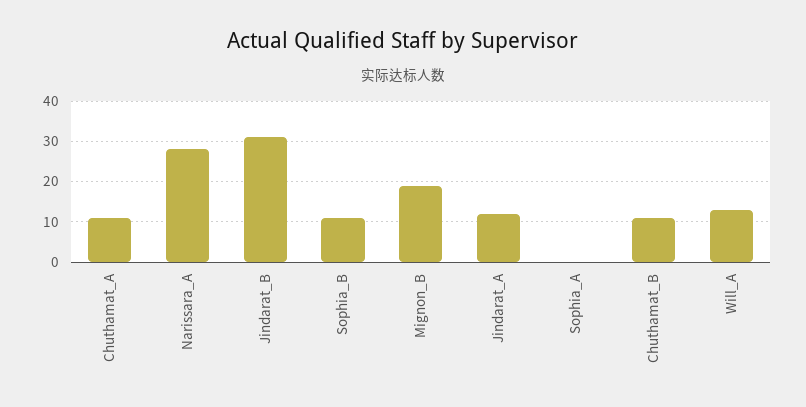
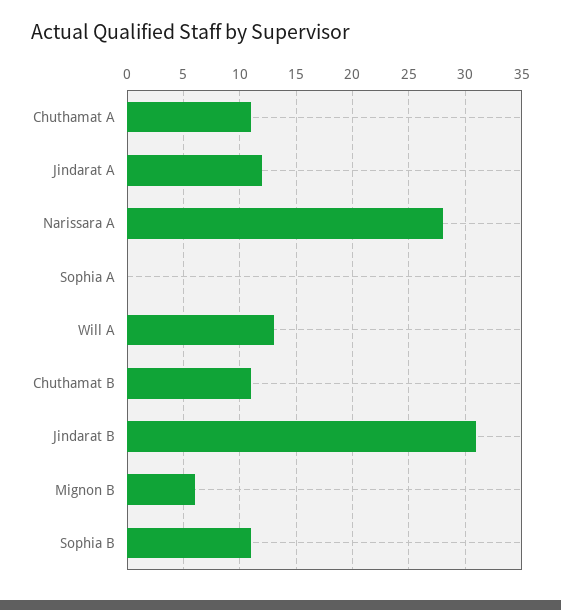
  {
    "Chuthamat_A": 11,
    "Narissara_A": 28,
    "Jindarat_B": 31,
    "Sophia_B": 11,
-   "Mignon_B": 20,
+   "Mignon_B": 6,
    "Jindarat_A": 12,
    "Sophia_A": 0,
    "Chuthamat_B": 11,
    "Will_A": 13
  }

